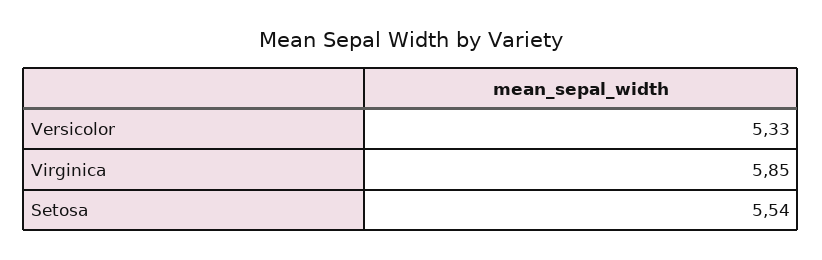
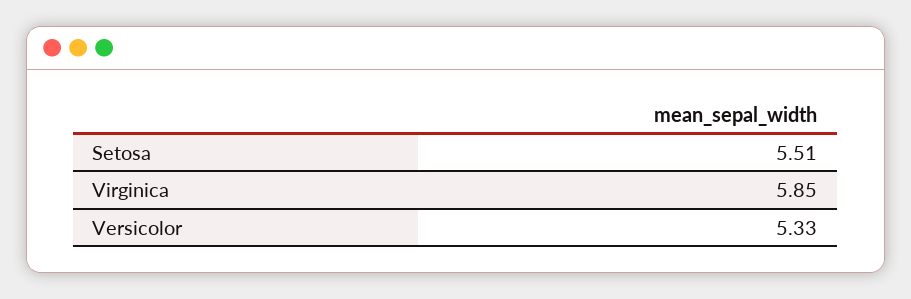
  {
    "Versicolor": 5.33,
    "Virginica": 5.85,
-   "Setosa": 5.54
+   "Setosa": 5.51
  }

